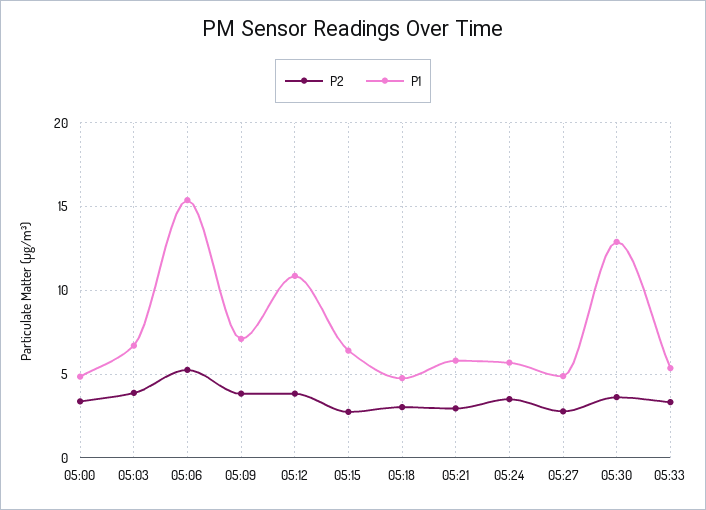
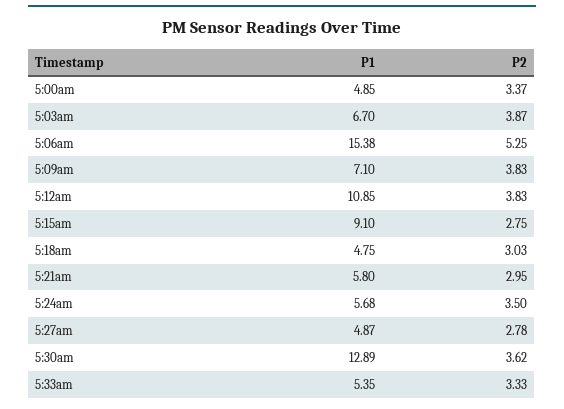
  {
    "P2": {
      "05:00": 3.37,
      "05:03": 3.87,
      "05:06": 5.25,
      "05:09": 3.83,
      "05:12": 3.83,
      "05:15": 2.75,
      "05:18": 3.03,
      "05:21": 2.95,
      "05:24": 3.5,
      "05:27": 2.78,
      "05:30": 3.62,
      "05:33": 3.33
    },
    "P1": {
      "05:00": 4.85,
      "05:03": 6.7,
      "05:06": 15.38,
      "05:09": 7.1,
      "05:12": 10.85,
-     "05:15": 6.5,
+     "05:15": 9.1,
      "05:18": 4.75,
      "05:21": 5.8,
      "05:24": 5.68,
      "05:27": 4.87,
      "05:30": 12.89,
      "05:33": 5.35
    }
  }

